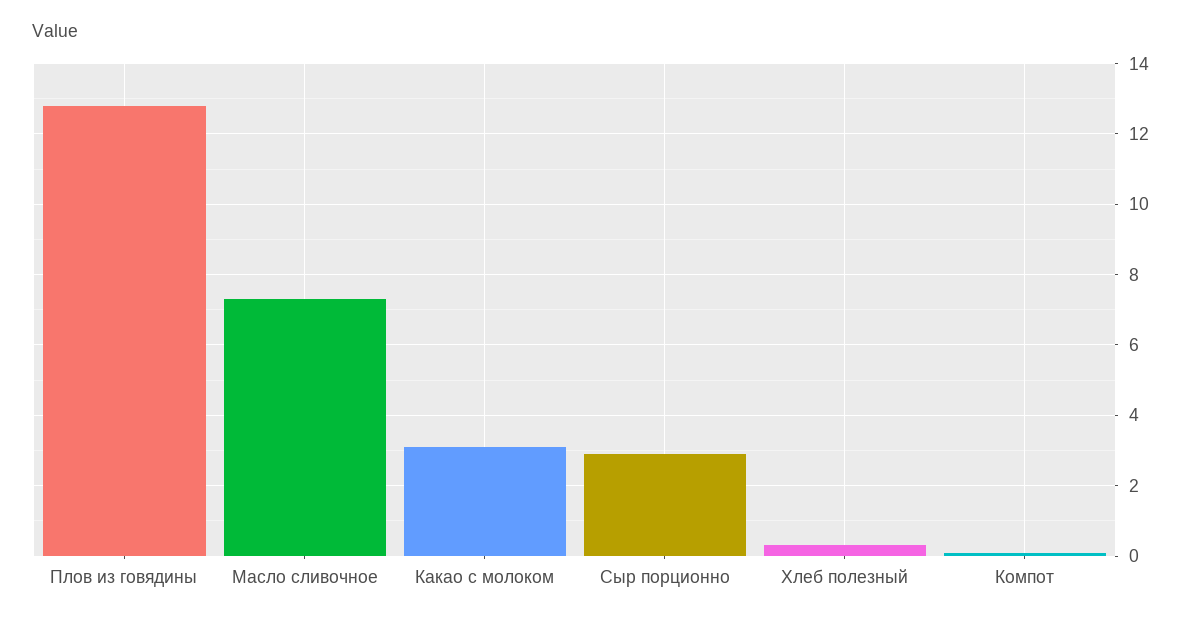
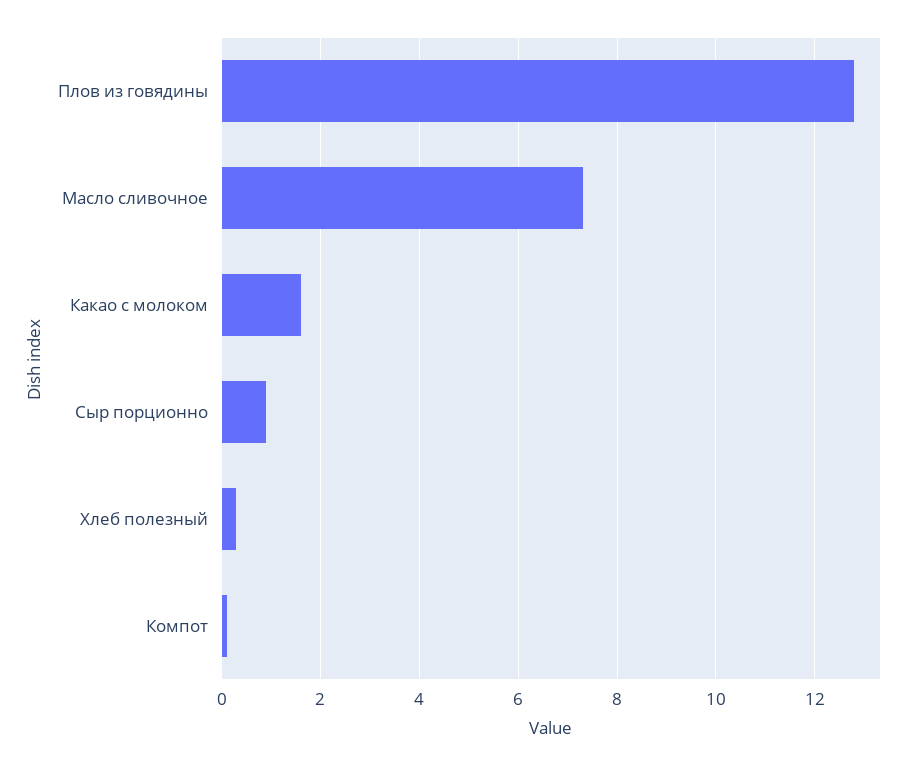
  {
    "Плов из говядины": 13,
    "Масло сливочное": 7.5,
-   "Какао с молоком": 3,
+   "Какао с молоком": 1.5,
-   "Сыр порционно": 3,
+   "Сыр порционно": 1,
    "Хлеб полезный": 0.5,
    "Компот": 0
  }

